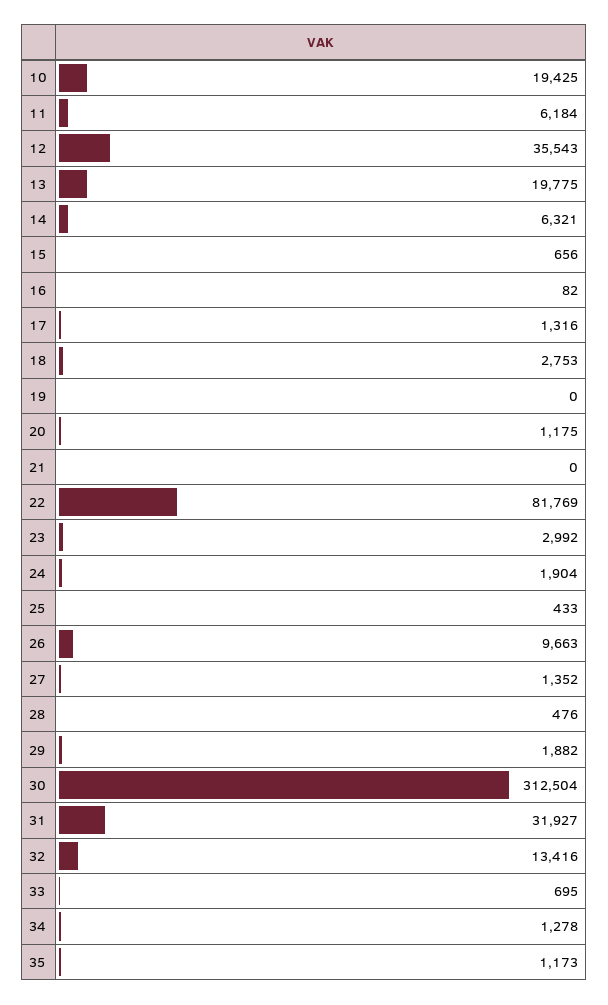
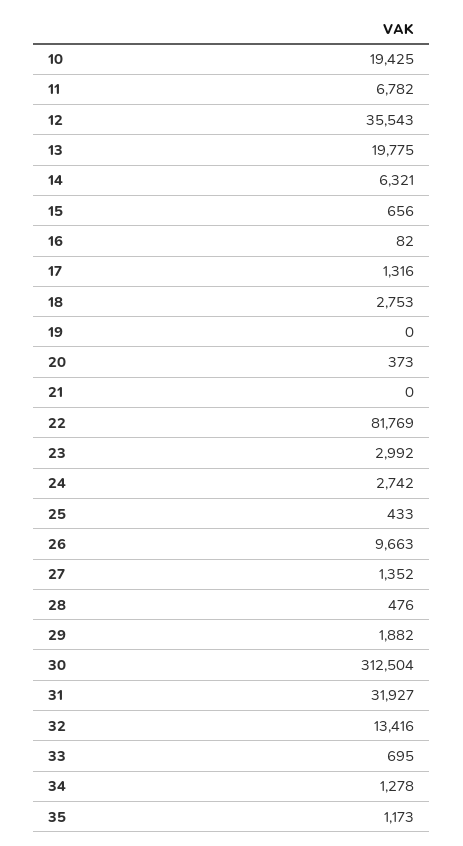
  {
    "10": 19425,
-   "11": 6184,
+   "11": 6782,
    "12": 35543,
    "13": 19775,
    "14": 6321,
    "15": 656,
    "16": 82,
    "17": 1316,
    "18": 2753,
    "19": 0,
-   "20": 1175,
+   "20": 373,
    "21": 0,
    "22": 81769,
    "23": 2992,
-   "24": 1904,
+   "24": 2742,
    "25": 433,
    "26": 9663,
    "27": 1352,
    "28": 476,
    "29": 1882,
    "30": 312504,
    "31": 31927,
    "32": 13416,
    "33": 695,
    "34": 1278,
    "35": 1173
  }

